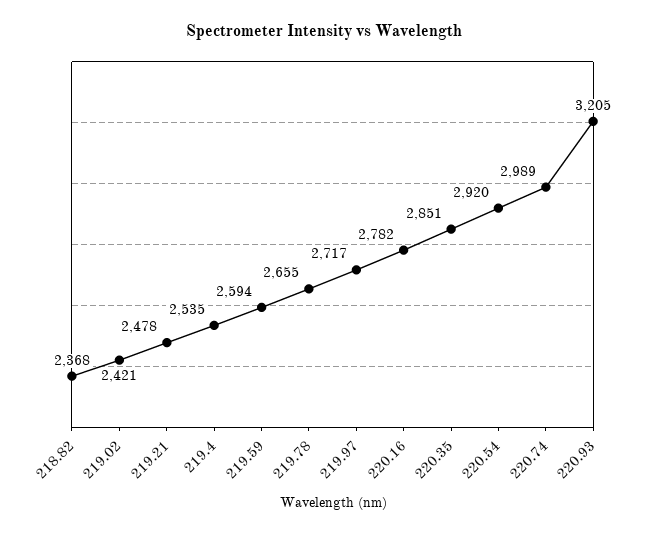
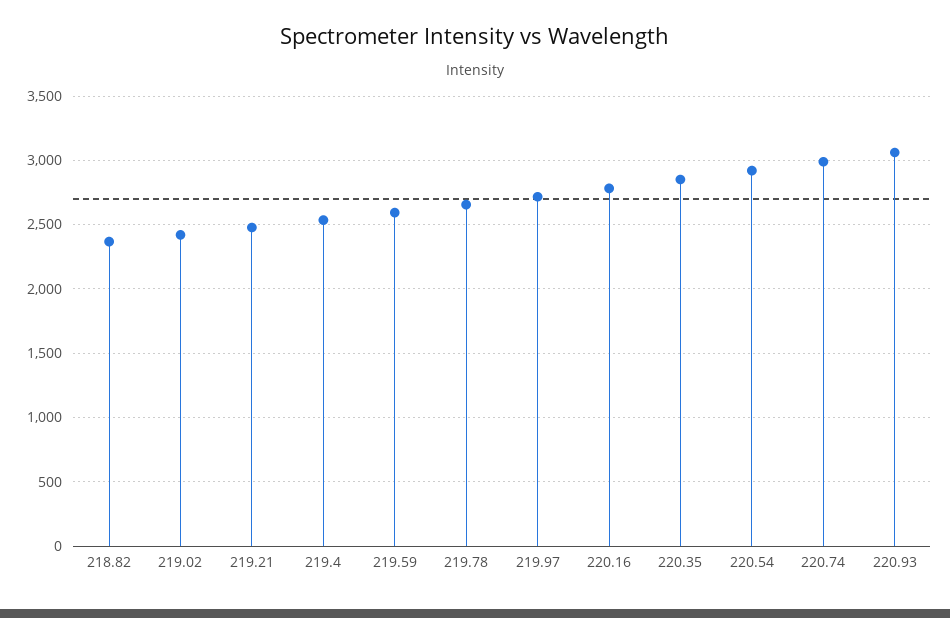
  {
    "218.82": 2368,
    "219.02": 2421,
    "219.21": 2478,
    "219.4": 2535,
    "219.59": 2594,
    "219.78": 2655,
    "219.97": 2717,
    "220.16": 2782,
    "220.35": 2851,
    "220.54": 2920,
    "220.74": 2989,
-   "220.93": 3205
+   "220.93": 3050
  }

